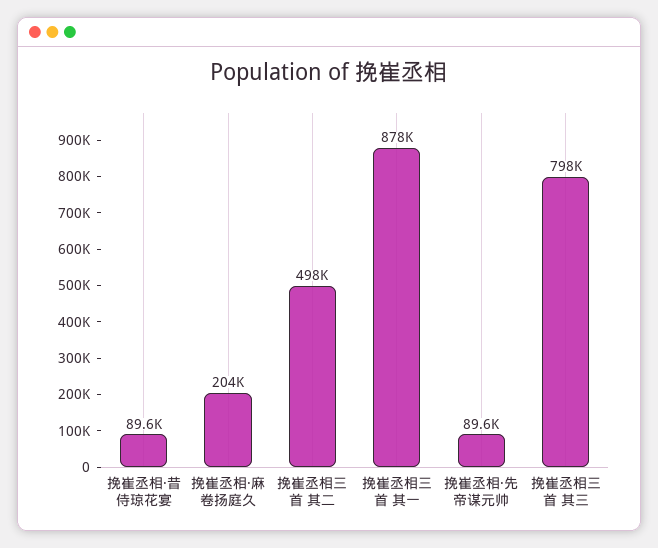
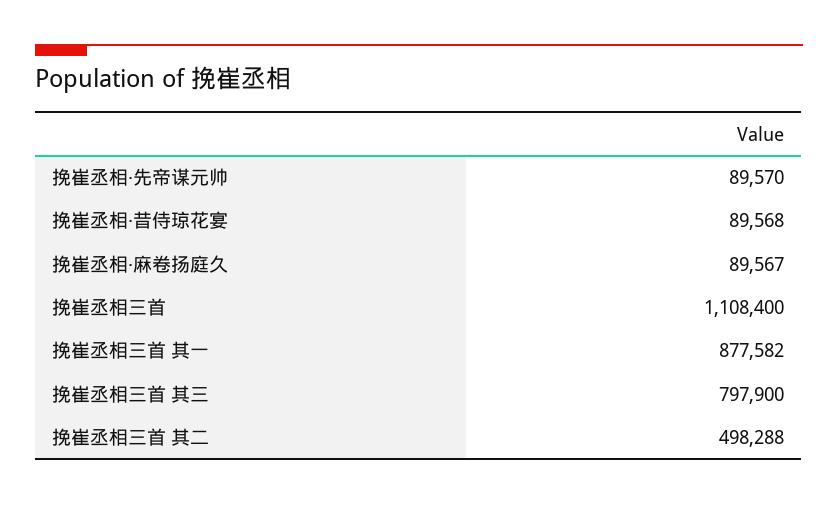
  {
    "挽崔丞相·昔侍琼花宴": 89568,
-   "挽崔丞相·麻卷扬庭久": 204000,
+   "挽崔丞相·麻卷扬庭久": 89567,
    "挽崔丞相三首 其二": 498288,
    "挽崔丞相三首 其一": 877582,
    "挽崔丞相·先帝谋元帅": 89570,
-   "挽崔丞相三首 其三": 797900
+   "挽崔丞相三首 其三": 797900,
+   "挽崔丞相三首": 1108400
  }

